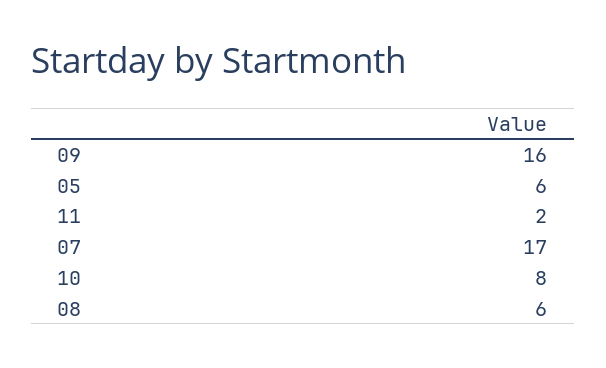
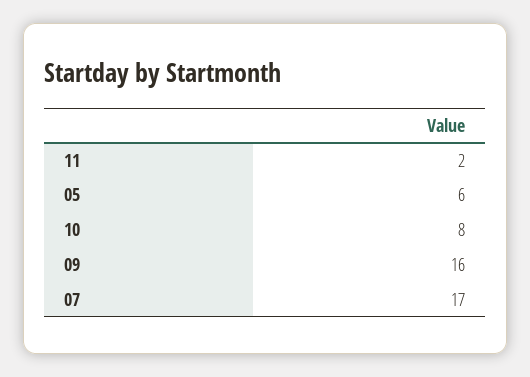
  {
    "09": 16,
    "05": 6,
    "11": 2,
    "07": 17,
-   "10": 8,
+   "10": 8
-   "08": 6
  }

